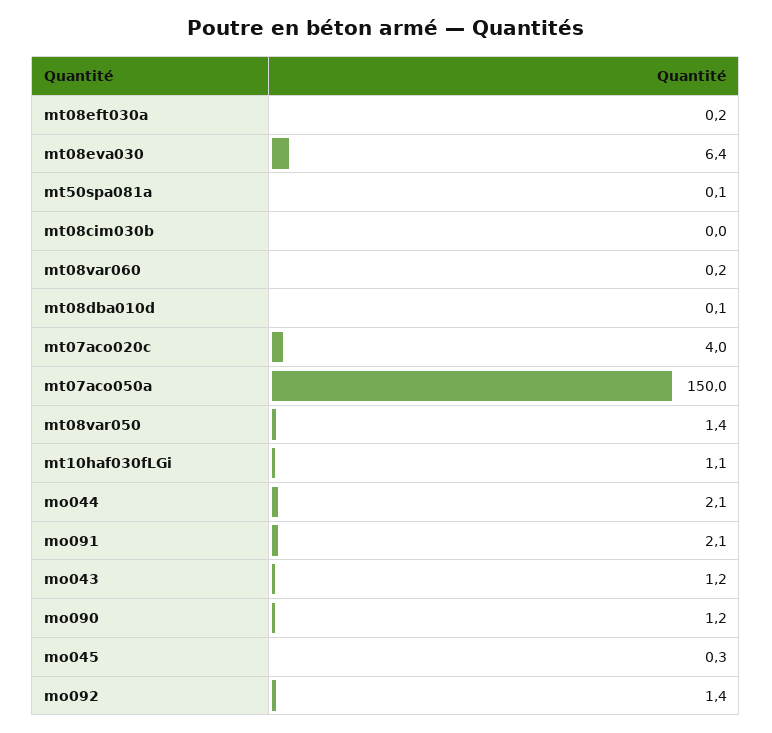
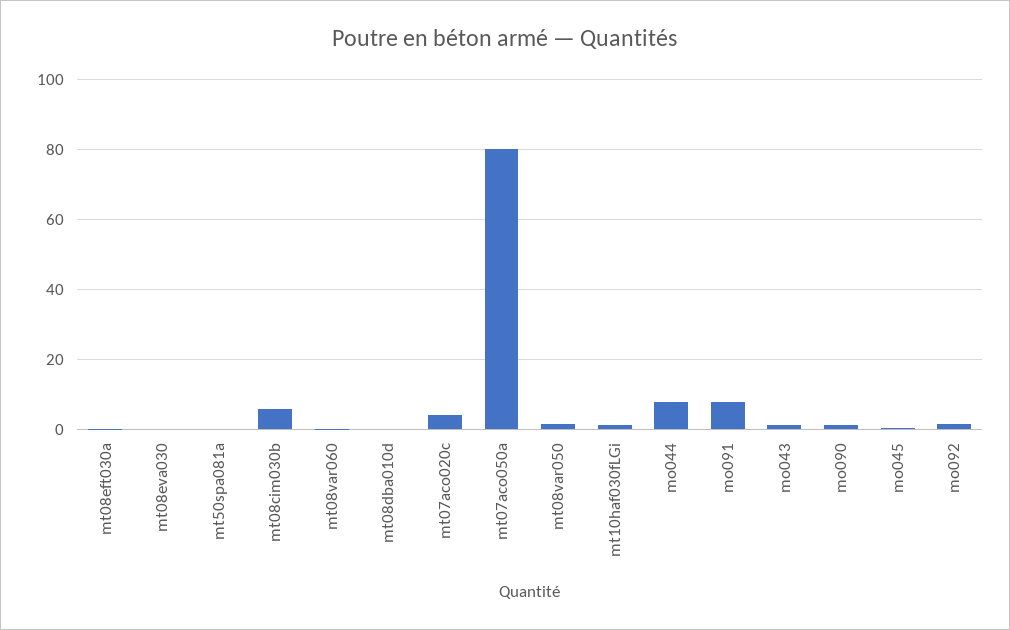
  {
    "mt08eft030a": 0.2,
-   "mt08eva030": 6.4,
+   "mt08eva030": 0,
    "mt50spa081a": 0.1,
-   "mt08cim030b": 0,
+   "mt08cim030b": 6,
    "mt08var060": 0.2,
    "mt08dba010d": 0.1,
    "mt07aco020c": 4,
-   "mt07aco050a": 150,
+   "mt07aco050a": 80,
    "mt08var050": 1.4,
    "mt10haf030fLGi": 1.1,
-   "mo044": 2.1,
+   "mo044": 8,
-   "mo091": 2.1,
+   "mo091": 8,
    "mo043": 1.2,
    "mo090": 1.2,
    "mo045": 0.3,
    "mo092": 1.4
  }

